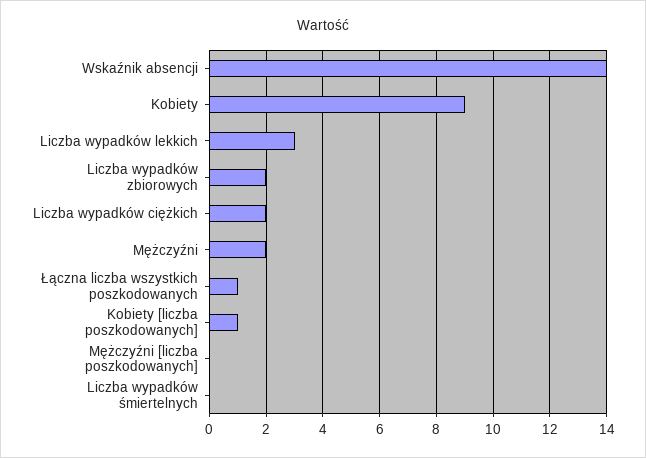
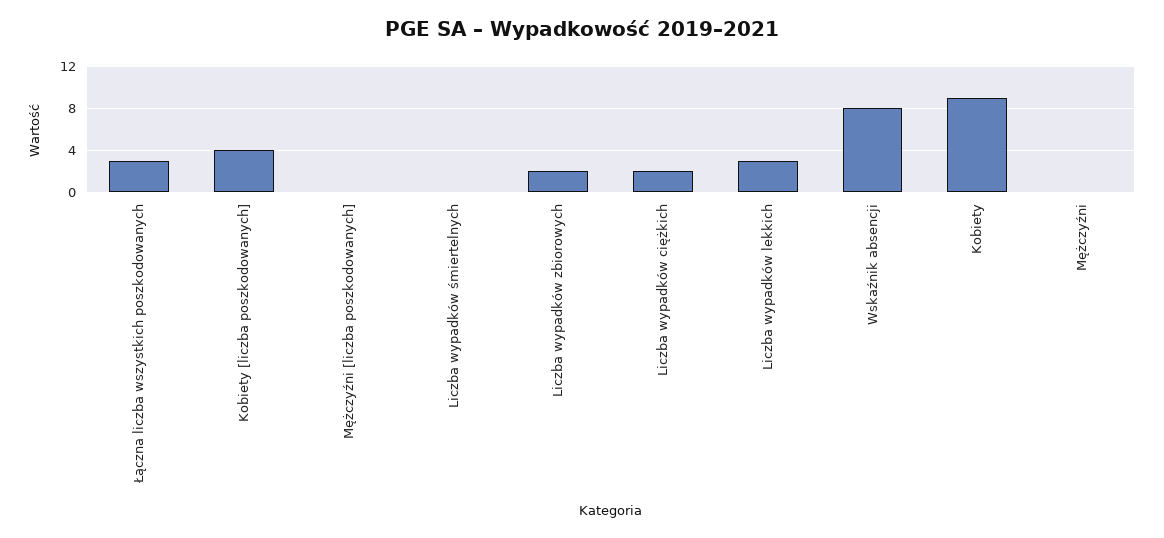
  {
-   "Wskaźnik absencji": 14,
+   "Wskaźnik absencji": 8,
    "Kobiety": 9,
    "Liczba wypadków lekkich": 3,
    "Liczba wypadków zbiorowych": 2,
    "Liczba wypadków ciężkich": 2,
-   "Mężczyźni": 2,
+   "Mężczyźni": 0,
-   "Łączna liczba wszystkich poszkodowanych": 1,
+   "Łączna liczba wszystkich poszkodowanych": 3,
-   "Kobiety [liczba poszkodowanych]": 1,
+   "Kobiety [liczba poszkodowanych]": 4,
    "Mężczyźni [liczba poszkodowanych]": 0,
    "Liczba wypadków śmiertelnych": 0
  }

